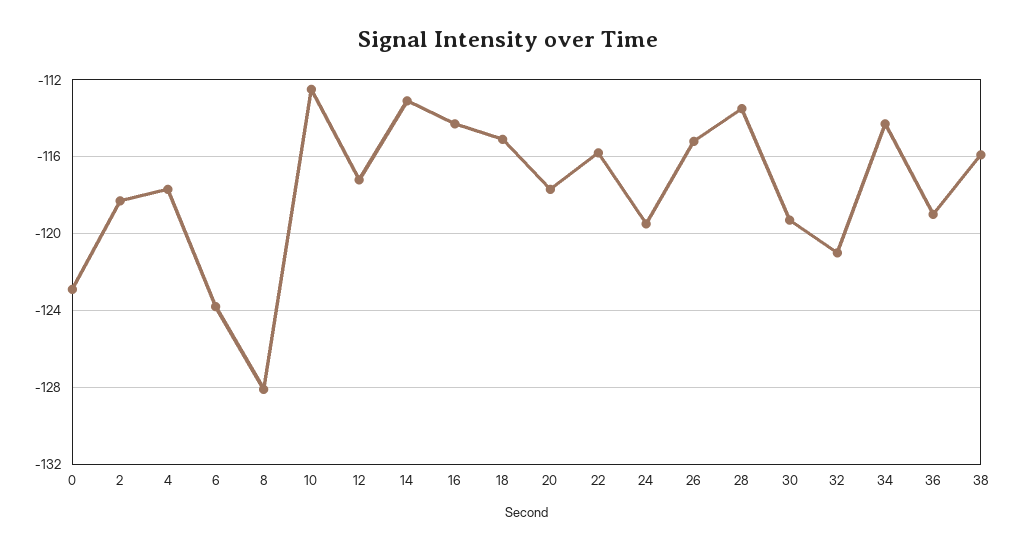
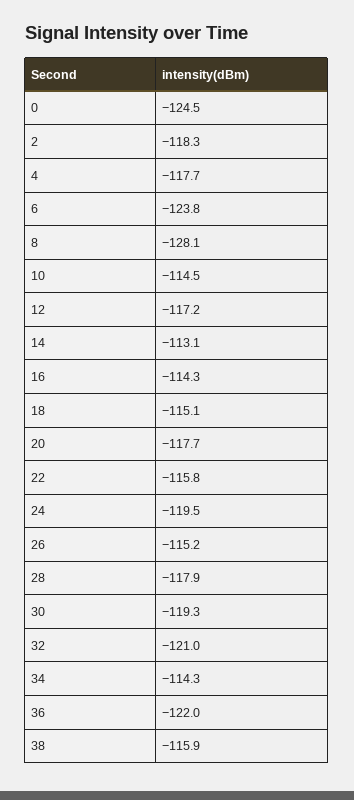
  {
-   "0": -123,
+   "0": -124.5,
    "2": -118.3,
    "4": -117.7,
    "6": -123.8,
    "8": -128.1,
-   "10": -112.5,
+   "10": -114.5,
    "12": -117.2,
    "14": -113.1,
    "16": -114.3,
    "18": -115.1,
    "20": -117.7,
    "22": -115.8,
    "24": -119.5,
    "26": -115.2,
-   "28": -113.5,
+   "28": -117.9,
    "30": -119.3,
    "32": -121,
    "34": -114.3,
-   "36": -119,
+   "36": -122,
    "38": -115.9
  }

